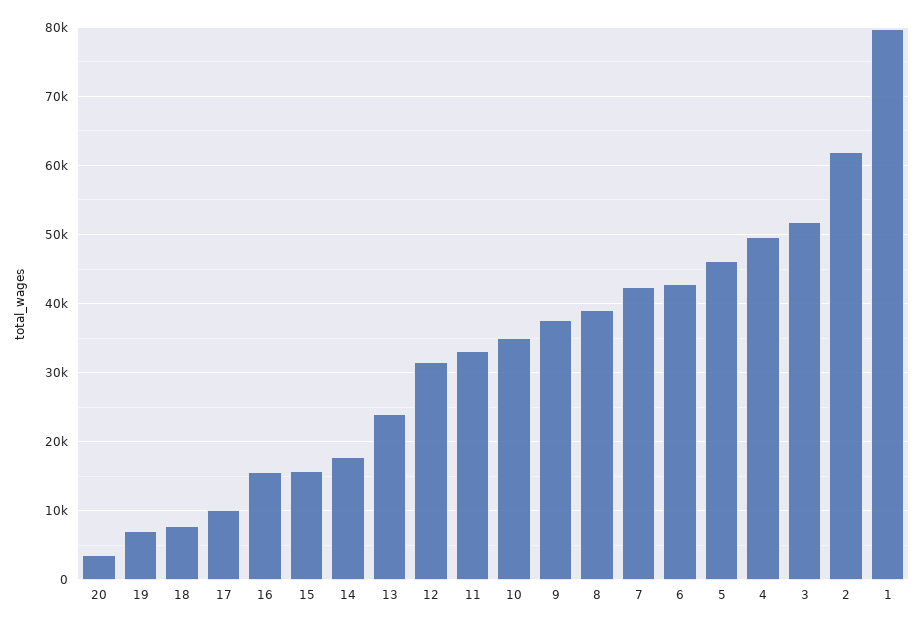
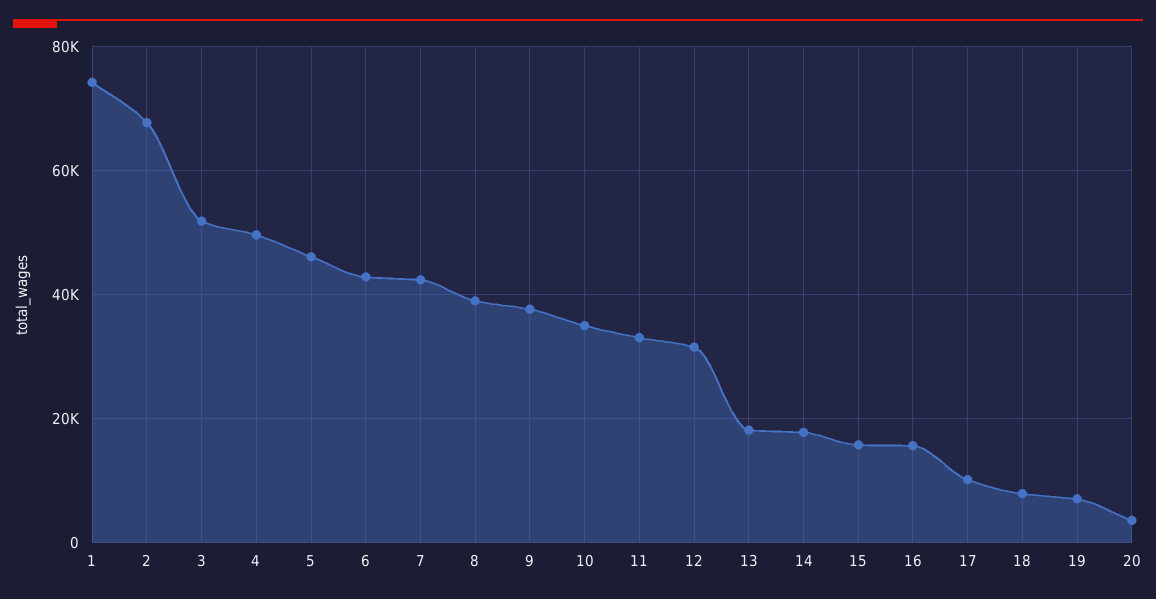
  {
    "20": 4000,
    "19": 7000,
    "18": 8000,
    "17": 10000,
    "16": 16000,
    "15": 16000,
    "14": 18000,
-   "13": 24000,
+   "13": 18000,
    "12": 32000,
    "11": 33000,
    "10": 35000,
    "9": 38000,
    "8": 39000,
    "7": 42000,
    "6": 43000,
    "5": 46000,
    "4": 50000,
    "3": 52000,
-   "2": 62000,
+   "2": 68000,
-   "1": 80000
+   "1": 74000
  }

